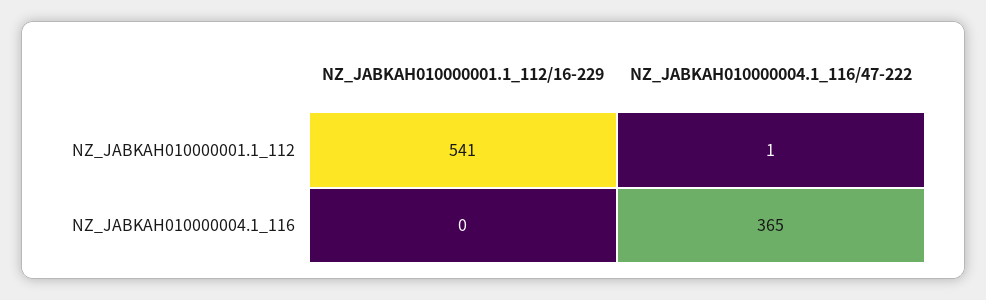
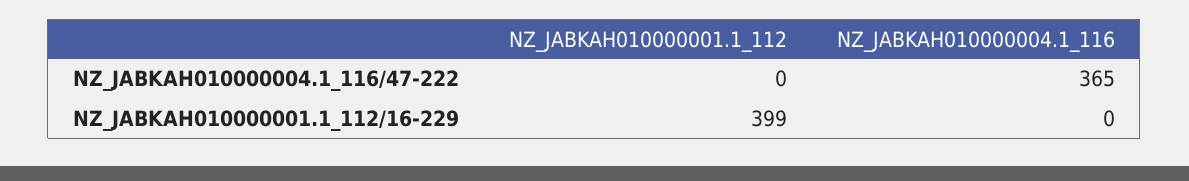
  {
    "NZ_JABKAH010000001.1_112/16-229": {
-     "NZ_JABKAH010000001.1_112": 541,
+     "NZ_JABKAH010000001.1_112": 399,
      "NZ_JABKAH010000004.1_116": 0
    },
    "NZ_JABKAH010000004.1_116/47-222": {
-     "NZ_JABKAH010000001.1_112": 1,
+     "NZ_JABKAH010000001.1_112": 0,
      "NZ_JABKAH010000004.1_116": 365
    }
  }

